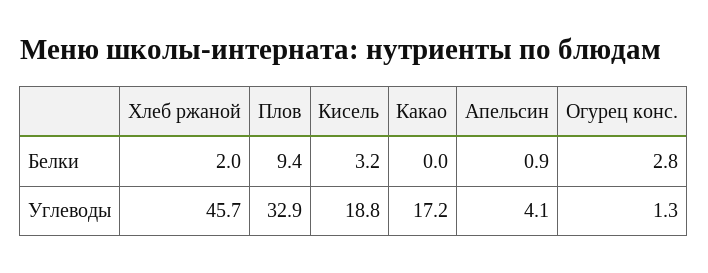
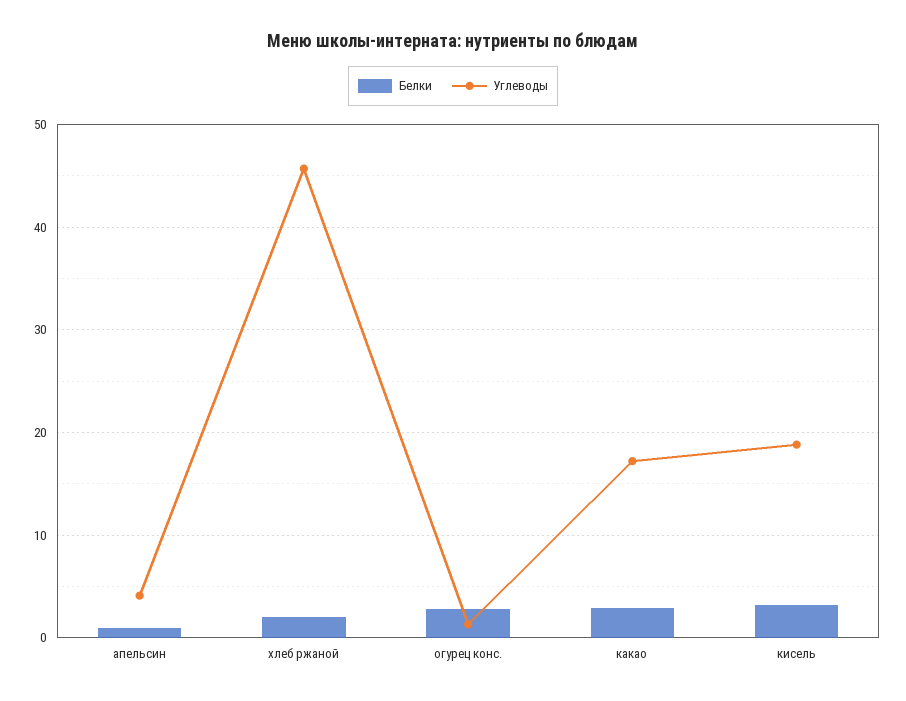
  {
    "Белки": {
      "Хлеб ржаной": 2,
-     "Плов": 9.4,
      "Кисель": 3.2,
-     "Какао": 0,
+     "Какао": 3,
      "Апельсин": 0.9,
      "Огурец конс.": 2.8
    },
    "Углеводы": {
      "Хлеб ржаной": 45.7,
-     "Плов": 32.9,
      "Кисель": 18.8,
      "Какао": 17.2,
      "Апельсин": 4.1,
      "Огурец конс.": 1.3
    }
  }

